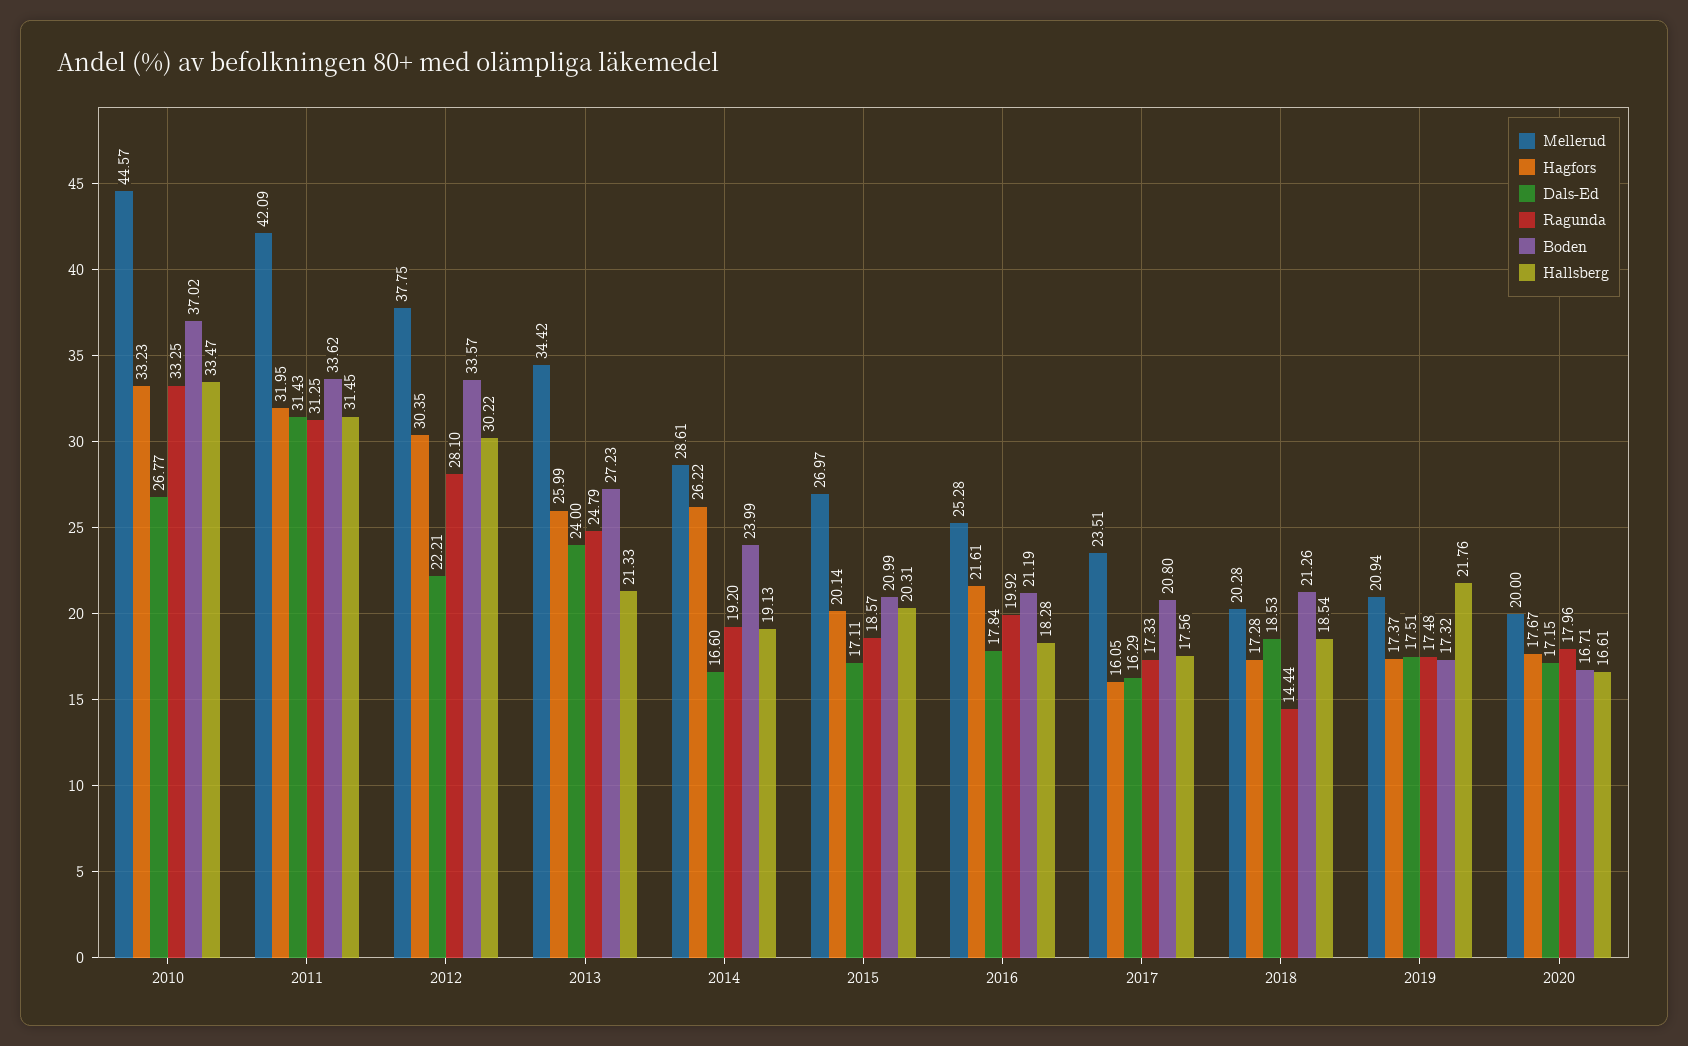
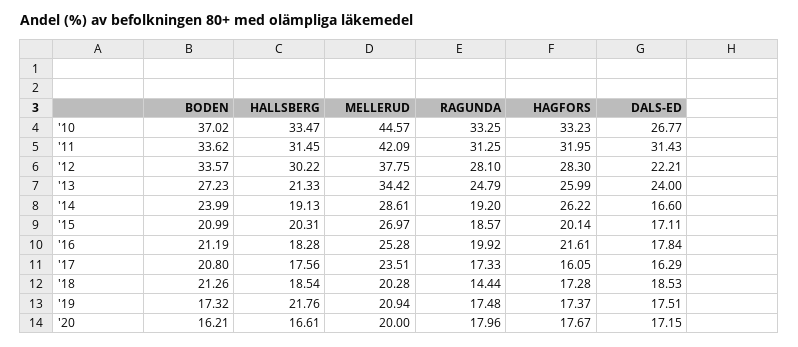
  {
    "Mellerud": {
      "2010": 44.57,
      "2011": 42.09,
      "2012": 37.75,
      "2013": 34.42,
      "2014": 28.61,
      "2015": 26.97,
      "2016": 25.28,
      "2017": 23.51,
      "2018": 20.28,
      "2019": 20.94,
      "2020": 20
    },
    "Hagfors": {
      "2010": 33.23,
      "2011": 31.95,
-     "2012": 30.35,
+     "2012": 28.3,
      "2013": 25.99,
      "2014": 26.22,
      "2015": 20.14,
      "2016": 21.61,
      "2017": 16.05,
      "2018": 17.28,
      "2019": 17.37,
      "2020": 17.67
    },
    "Dals-Ed": {
      "2010": 26.77,
      "2011": 31.43,
      "2012": 22.21,
      "2013": 24,
      "2014": 16.6,
      "2015": 17.11,
      "2016": 17.84,
      "2017": 16.29,
      "2018": 18.53,
      "2019": 17.51,
      "2020": 17.15
    },
    "Ragunda": {
      "2010": 33.25,
      "2011": 31.25,
      "2012": 28.1,
      "2013": 24.79,
      "2014": 19.2,
      "2015": 18.57,
      "2016": 19.92,
      "2017": 17.33,
      "2018": 14.44,
      "2019": 17.48,
      "2020": 17.96
    },
    "Boden": {
      "2010": 37.02,
      "2011": 33.62,
      "2012": 33.57,
      "2013": 27.23,
      "2014": 23.99,
      "2015": 20.99,
      "2016": 21.19,
      "2017": 20.8,
      "2018": 21.26,
      "2019": 17.32,
-     "2020": 16.71
+     "2020": 16.21
    },
    "Hallsberg": {
      "2010": 33.47,
      "2011": 31.45,
      "2012": 30.22,
      "2013": 21.33,
      "2014": 19.13,
      "2015": 20.31,
      "2016": 18.28,
      "2017": 17.56,
      "2018": 18.54,
      "2019": 21.76,
      "2020": 16.61
    }
  }

